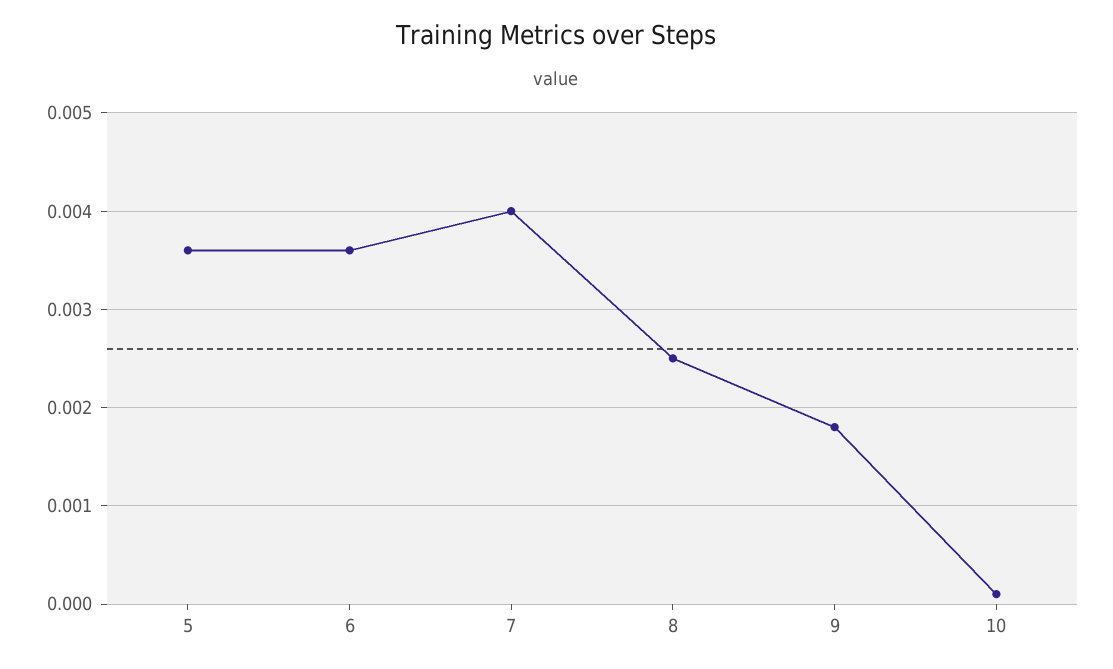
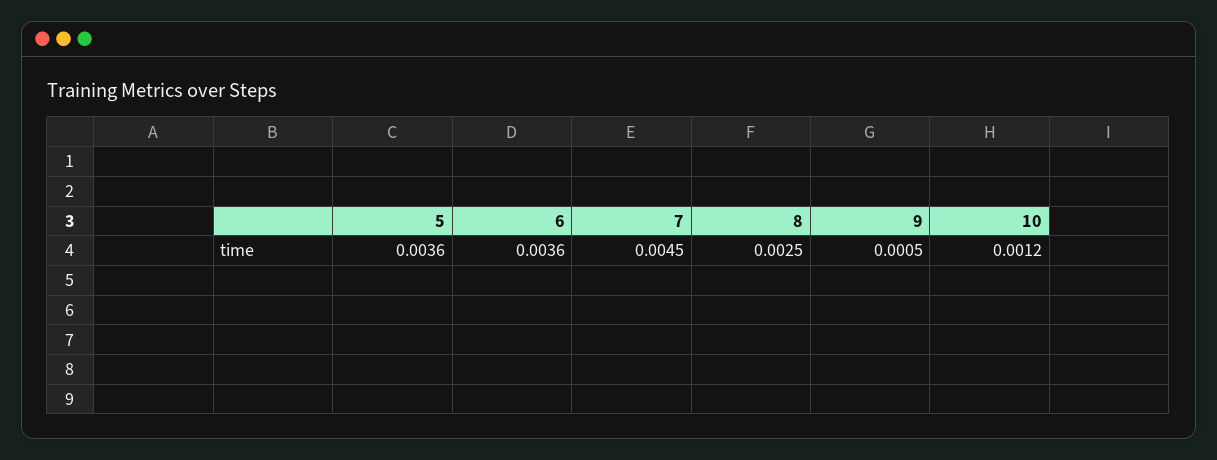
  {
    "5": 0.0036,
    "6": 0.0036,
-   "7": 0.004,
+   "7": 0.0045,
    "8": 0.0025,
-   "9": 0.0018,
+   "9": 0.0005,
-   "10": 0.0001
+   "10": 0.0012
  }

